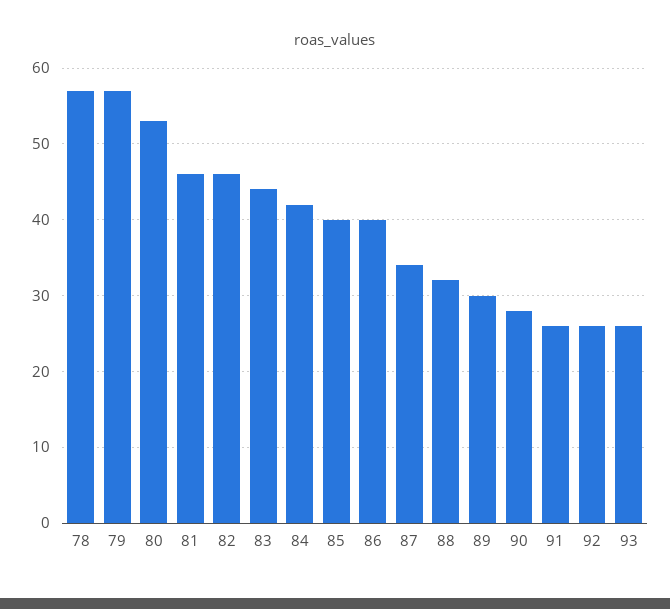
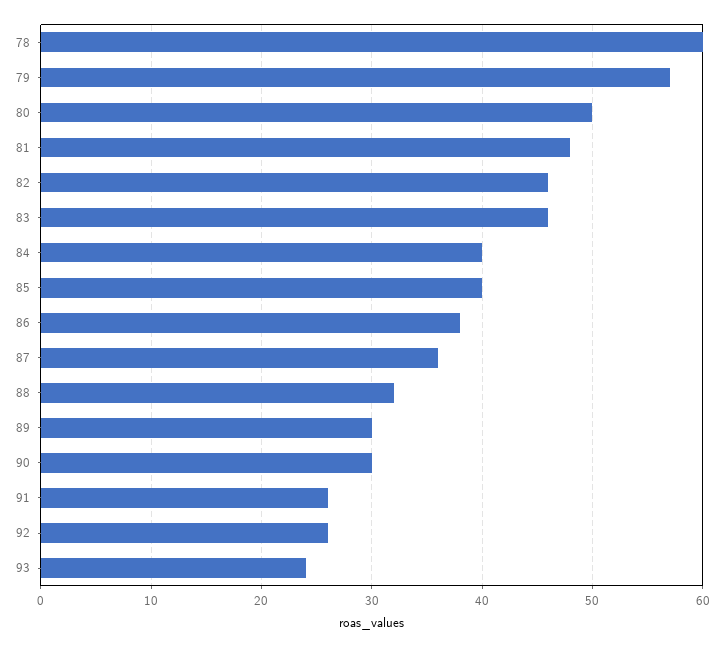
  {
-   "78": 57,
+   "78": 60,
    "79": 57,
-   "80": 53,
+   "80": 50,
-   "81": 46,
+   "81": 48,
    "82": 46,
-   "83": 44,
+   "83": 46,
-   "84": 42,
+   "84": 40,
    "85": 40,
-   "86": 40,
+   "86": 38,
-   "87": 34,
+   "87": 36,
    "88": 32,
    "89": 30,
-   "90": 28,
+   "90": 30,
    "91": 26,
    "92": 26,
-   "93": 26
+   "93": 24
  }

